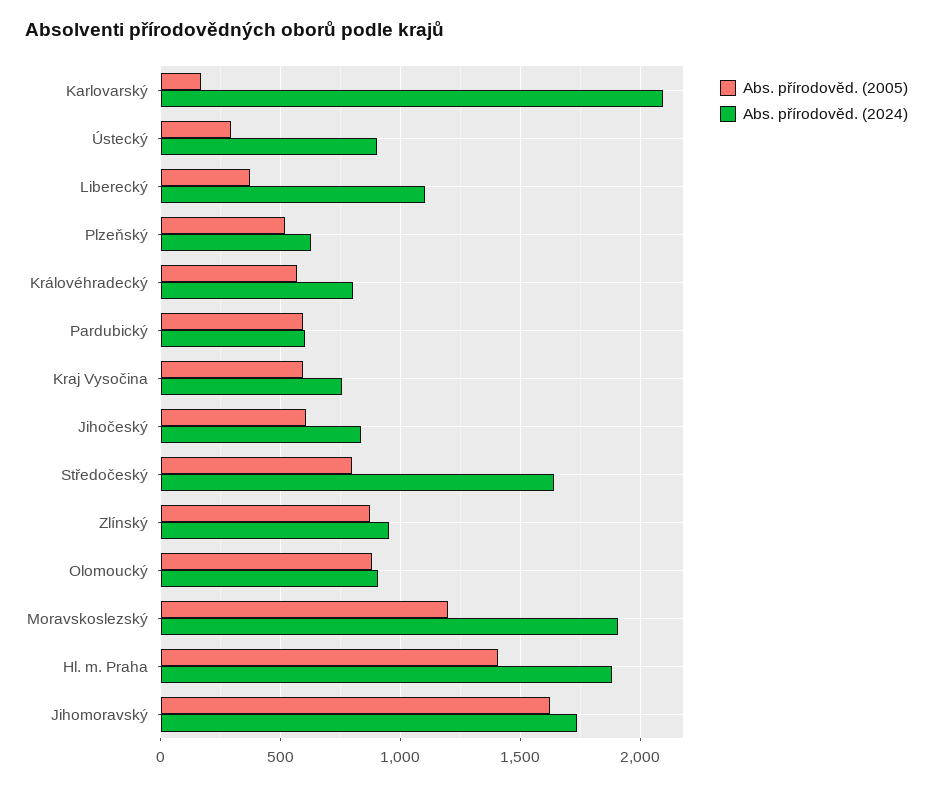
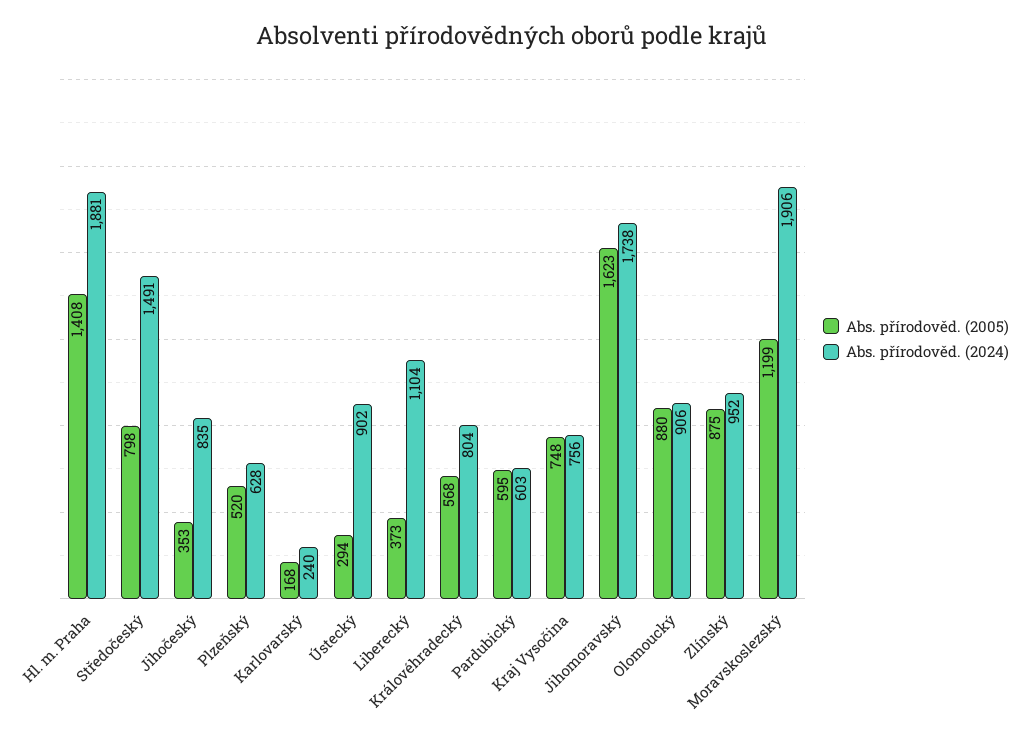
  {
    "Abs. přírodověd. (2005)": {
      "Karlovarský": 168,
      "Ústecký": 294,
      "Liberecký": 373,
      "Plzeňský": 520,
      "Královéhradecký": 568,
      "Pardubický": 595,
-     "Kraj Vysočina": 600,
+     "Kraj Vysočina": 748,
-     "Jihočeský": 600,
+     "Jihočeský": 353,
      "Středočeský": 798,
      "Zlínský": 875,
      "Olomoucký": 880,
      "Moravskoslezský": 1199,
      "Hl. m. Praha": 1408,
      "Jihomoravský": 1623
    },
    "Abs. přírodověd. (2024)": {
-     "Karlovarský": 2100,
+     "Karlovarský": 240,
      "Ústecký": 902,
      "Liberecký": 1104,
      "Plzeňský": 628,
      "Královéhradecký": 804,
      "Pardubický": 603,
      "Kraj Vysočina": 756,
      "Jihočeský": 835,
-     "Středočeský": 1650,
+     "Středočeský": 1491,
      "Zlínský": 952,
      "Olomoucký": 906,
      "Moravskoslezský": 1906,
      "Hl. m. Praha": 1881,
      "Jihomoravský": 1738
    }
  }

